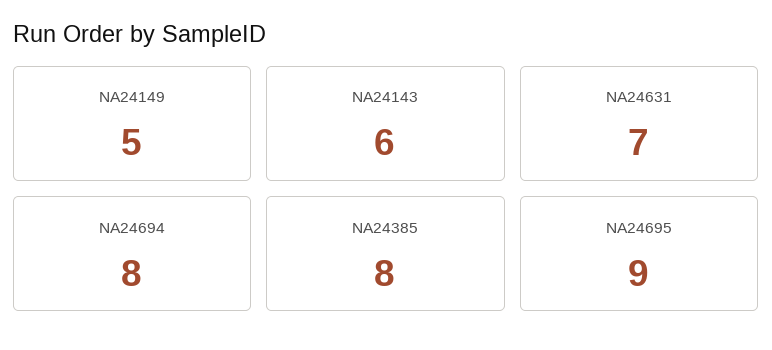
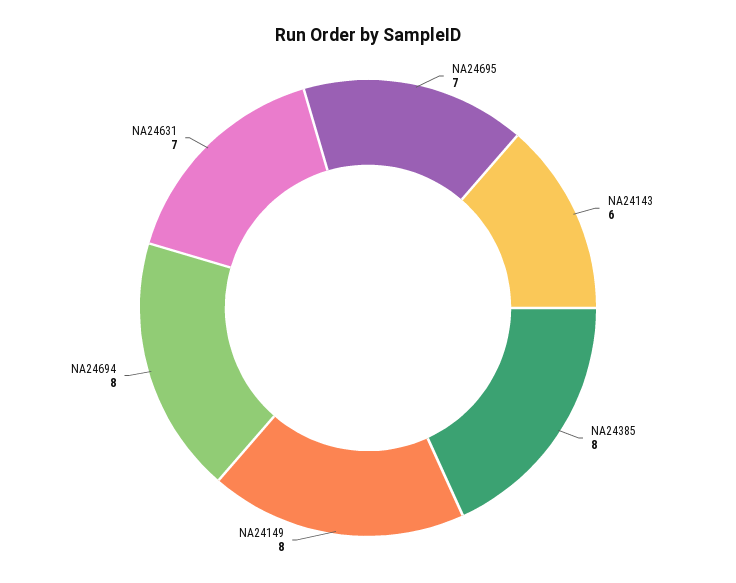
  {
-   "NA24149": 5,
+   "NA24149": 8,
    "NA24143": 6,
    "NA24631": 7,
    "NA24694": 8,
    "NA24385": 8,
-   "NA24695": 9
+   "NA24695": 7
  }

